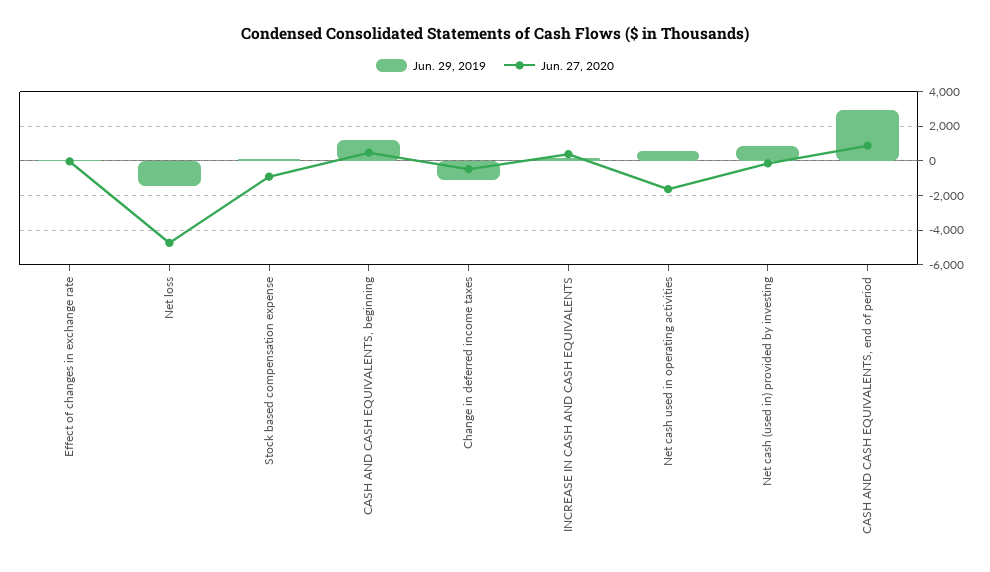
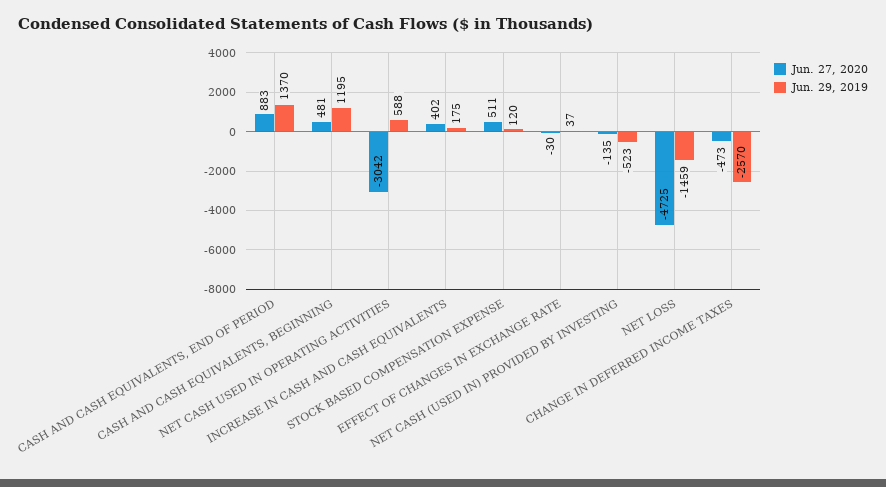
  {
    "Jun. 29, 2019": {
      "Effect of changes in exchange rate": 37,
      "Net loss": -1459,
      "Stock based compensation expense": 120,
      "CASH AND CASH EQUIVALENTS, beginning": 1195,
-     "Change in deferred income taxes": -1000,
+     "Change in deferred income taxes": -2570,
      "INCREASE IN CASH AND CASH EQUIVALENTS": 175,
      "Net cash used in operating activities": 588,
-     "Net cash (used in) provided by investing": 1000,
+     "Net cash (used in) provided by investing": -523,
-     "CASH AND CASH EQUIVALENTS, end of period": 3000
+     "CASH AND CASH EQUIVALENTS, end of period": 1370
    },
    "Jun. 27, 2020": {
      "Effect of changes in exchange rate": -30,
      "Net loss": -4725,
-     "Stock based compensation expense": -1000,
+     "Stock based compensation expense": 511,
      "CASH AND CASH EQUIVALENTS, beginning": 481,
      "Change in deferred income taxes": -473,
      "INCREASE IN CASH AND CASH EQUIVALENTS": 402,
-     "Net cash used in operating activities": -1500,
+     "Net cash used in operating activities": -3042,
      "Net cash (used in) provided by investing": -135,
      "CASH AND CASH EQUIVALENTS, end of period": 883
    }
  }

